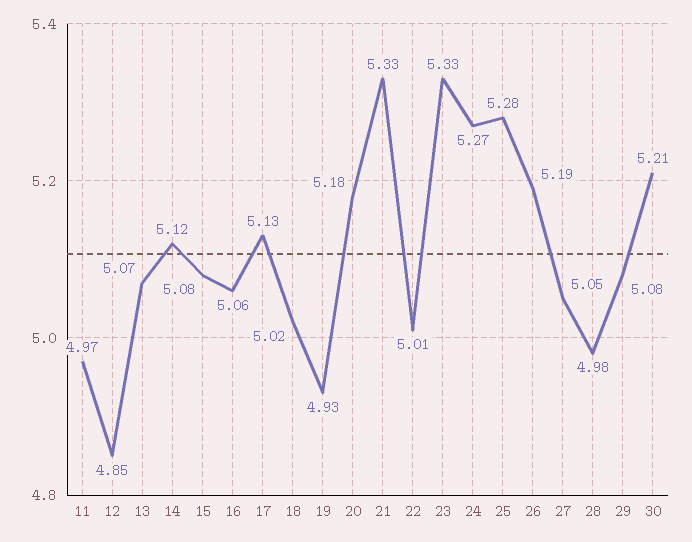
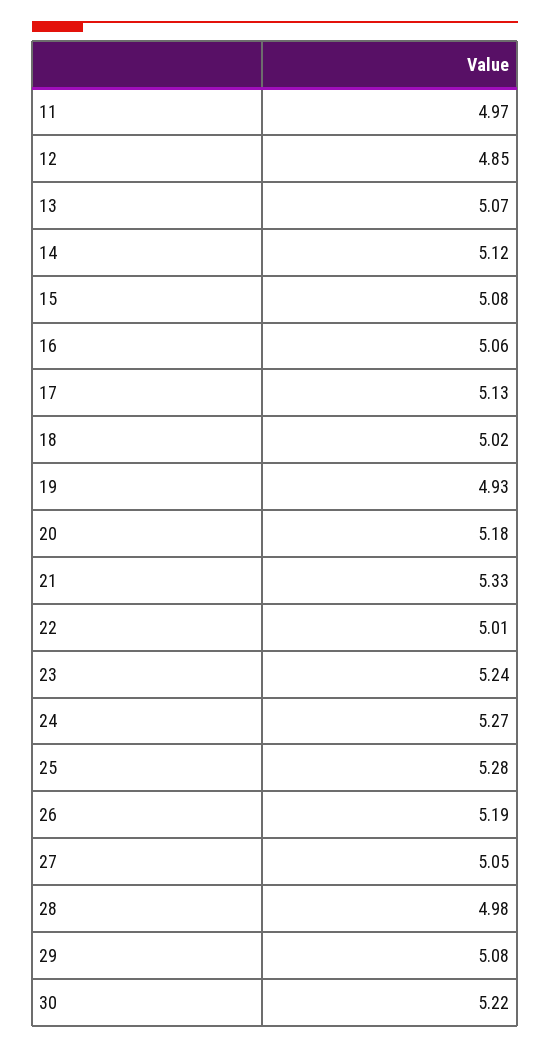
  {
    "11": 4.97,
    "12": 4.85,
    "13": 5.07,
    "14": 5.12,
    "15": 5.08,
    "16": 5.06,
    "17": 5.13,
    "18": 5.02,
    "19": 4.93,
    "20": 5.18,
    "21": 5.33,
    "22": 5.01,
-   "23": 5.33,
+   "23": 5.24,
    "24": 5.27,
    "25": 5.28,
    "26": 5.19,
    "27": 5.05,
    "28": 4.98,
    "29": 5.08,
-   "30": 5.21
+   "30": 5.22
  }

